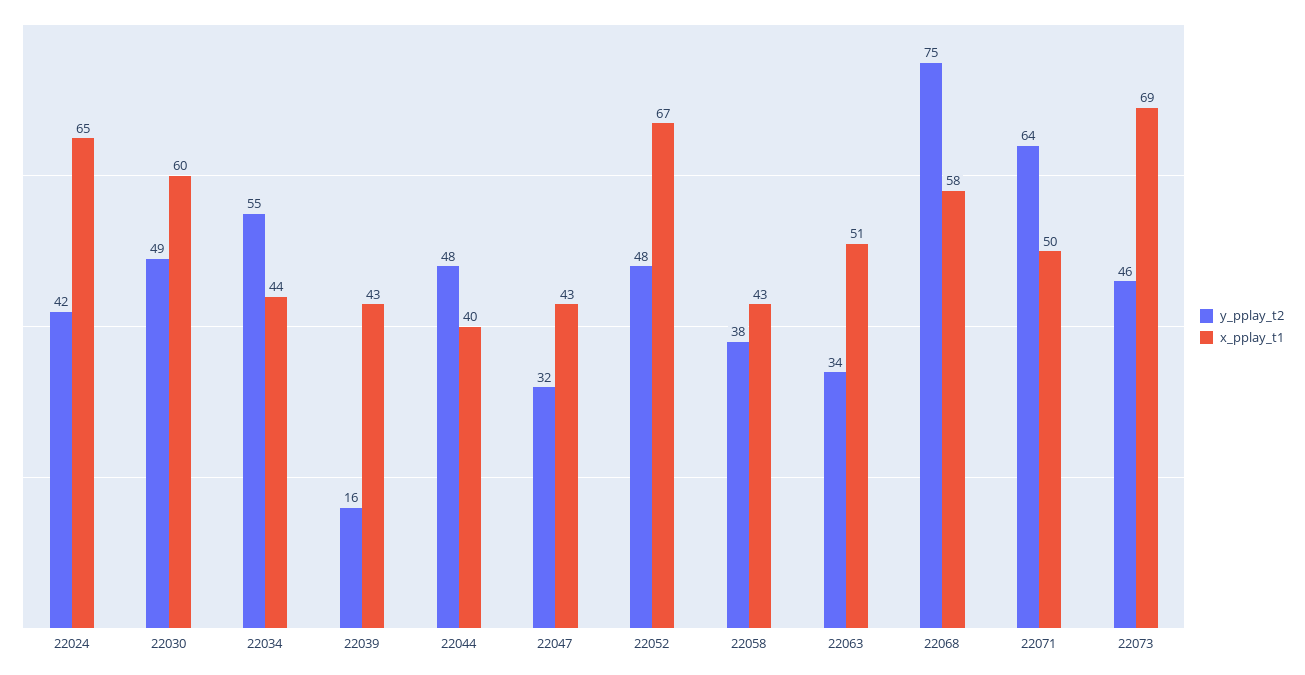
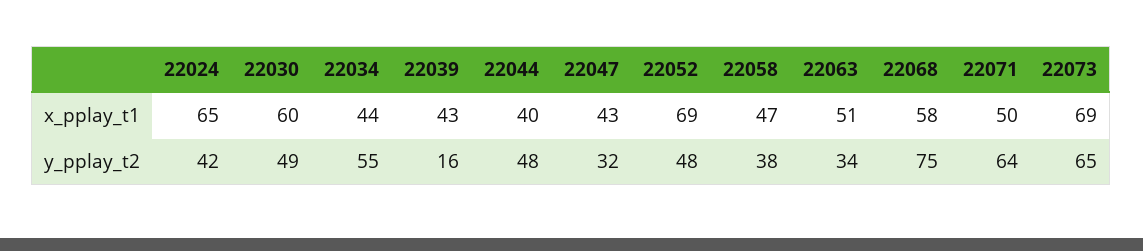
  {
    "y_pplay_t2": {
      "22024": 42,
      "22030": 49,
      "22034": 55,
      "22039": 16,
      "22044": 48,
      "22047": 32,
      "22052": 48,
      "22058": 38,
      "22063": 34,
      "22068": 75,
      "22071": 64,
-     "22073": 46
+     "22073": 65
    },
    "x_pplay_t1": {
      "22024": 65,
      "22030": 60,
      "22034": 44,
      "22039": 43,
      "22044": 40,
      "22047": 43,
-     "22052": 67,
+     "22052": 69,
-     "22058": 43,
+     "22058": 47,
      "22063": 51,
      "22068": 58,
      "22071": 50,
      "22073": 69
    }
  }

